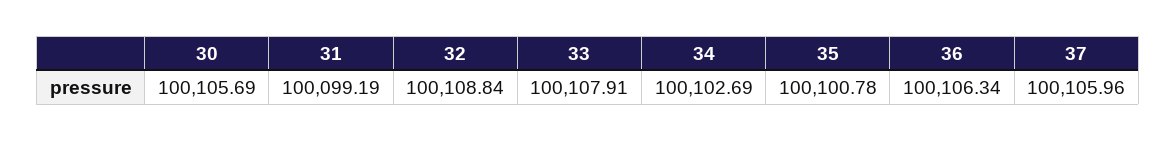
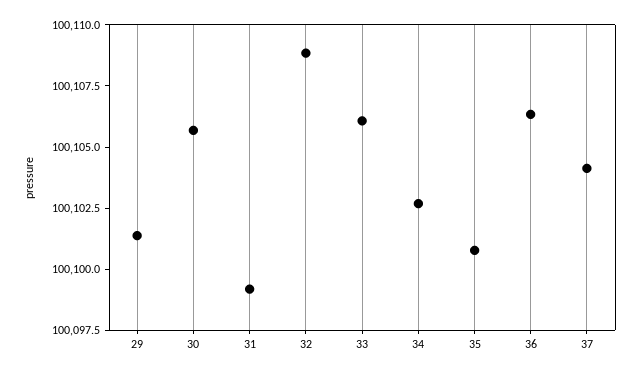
  {
    "30": 100105.69,
    "31": 100099.19,
    "32": 100108.84,
-   "33": 100107.91,
+   "33": 100106,
    "34": 100102.69,
    "35": 100100.78,
    "36": 100106.34,
-   "37": 100105.96
+   "37": 100104,
+   "29": 100101.5
  }

